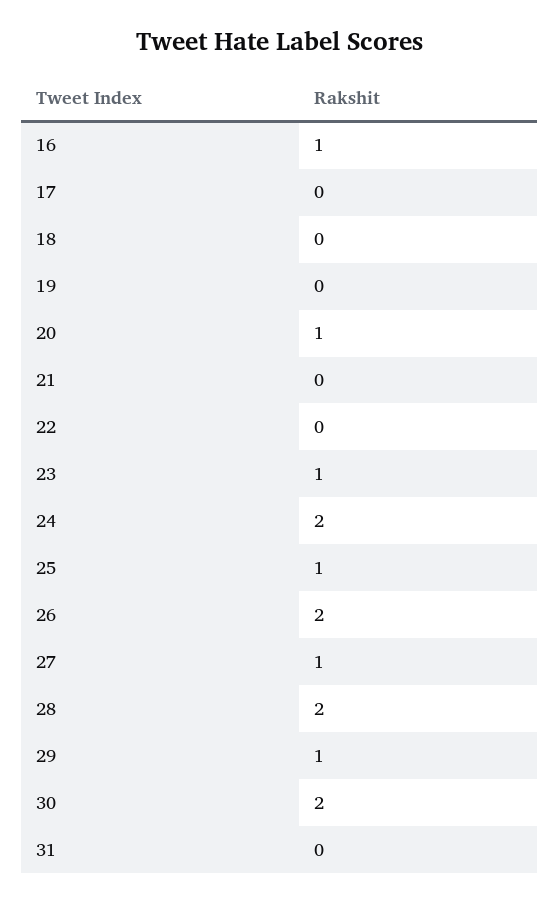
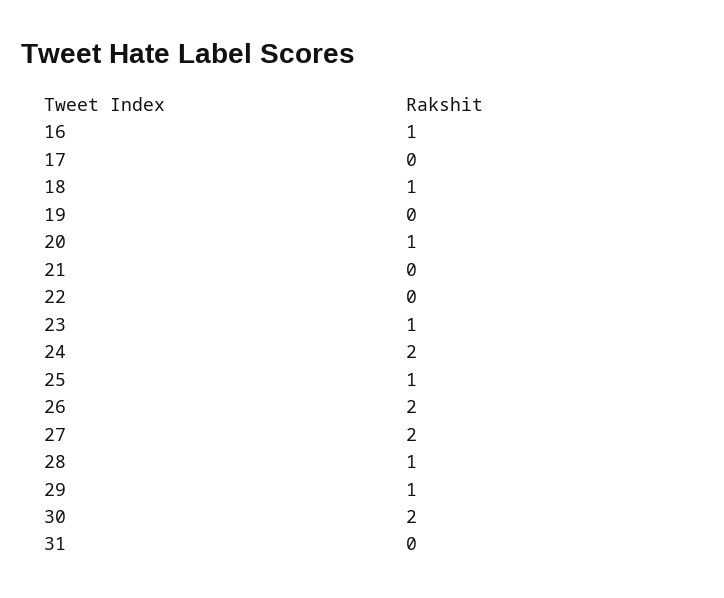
  {
    "16": 1,
    "17": 0,
-   "18": 0,
+   "18": 1,
    "19": 0,
    "20": 1,
    "21": 0,
    "22": 0,
    "23": 1,
    "24": 2,
    "25": 1,
    "26": 2,
-   "27": 1,
+   "27": 2,
-   "28": 2,
+   "28": 1,
    "29": 1,
    "30": 2,
    "31": 0
  }

